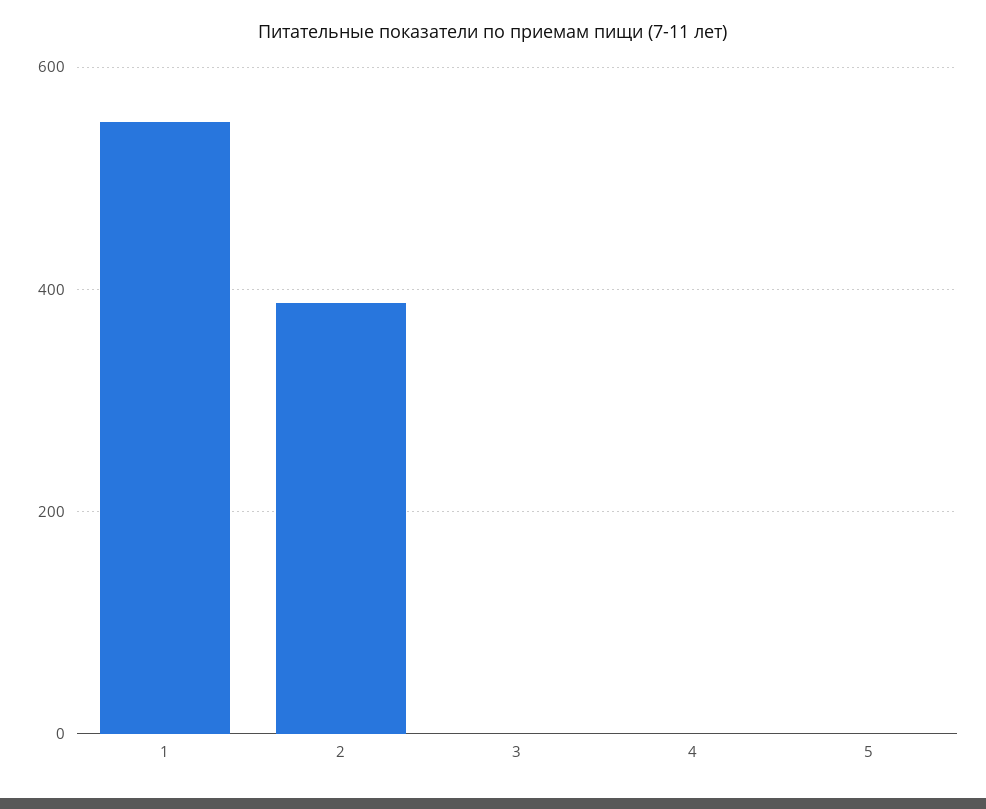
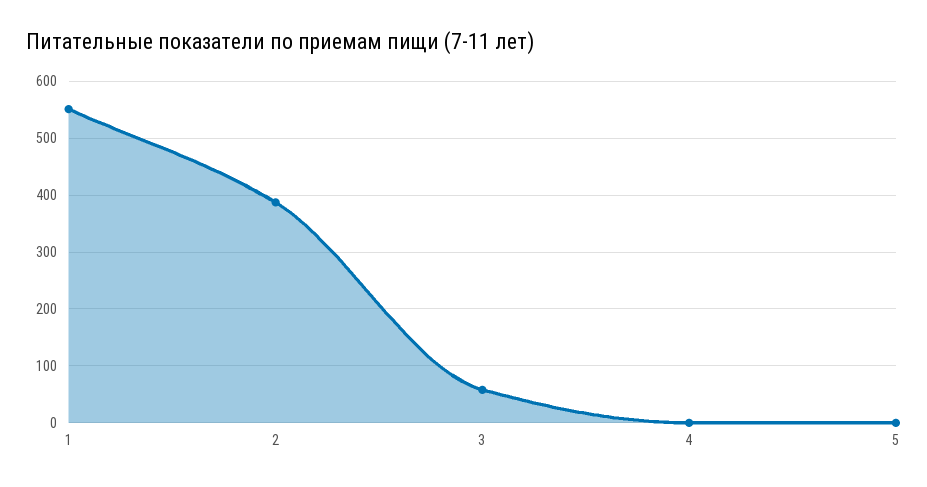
  {
    "1": 560,
    "2": 380,
-   "3": 0,
+   "3": 60,
    "4": 0,
    "5": 0
  }

